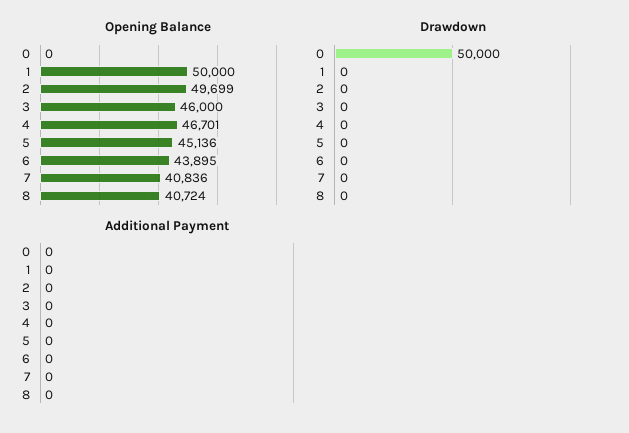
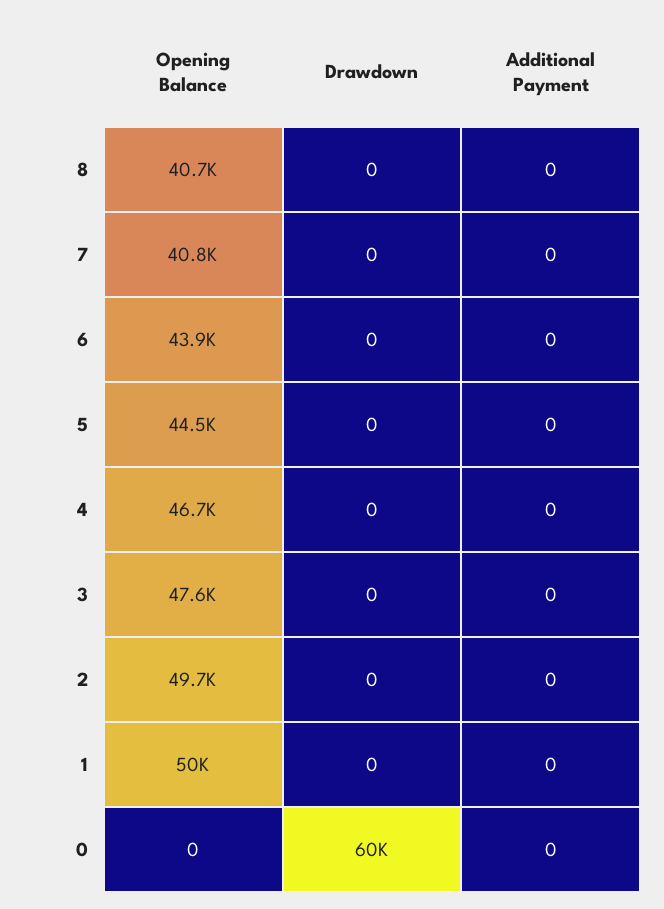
  {
    "Opening Balance": {
      "0": 0,
      "1": 50000,
      "2": 49699,
-     "3": 46000,
+     "3": 47600,
      "4": 46701,
-     "5": 45136,
+     "5": 44500,
      "6": 43895,
      "7": 40836,
      "8": 40724
    },
    "Drawdown": {
-     "0": 50000,
+     "0": 60000,
      "1": 0,
      "2": 0,
      "3": 0,
      "4": 0,
      "5": 0,
      "6": 0,
      "7": 0,
      "8": 0
    },
    "Additional Payment": {
      "0": 0,
      "1": 0,
      "2": 0,
      "3": 0,
      "4": 0,
      "5": 0,
      "6": 0,
      "7": 0,
      "8": 0
    }
  }

